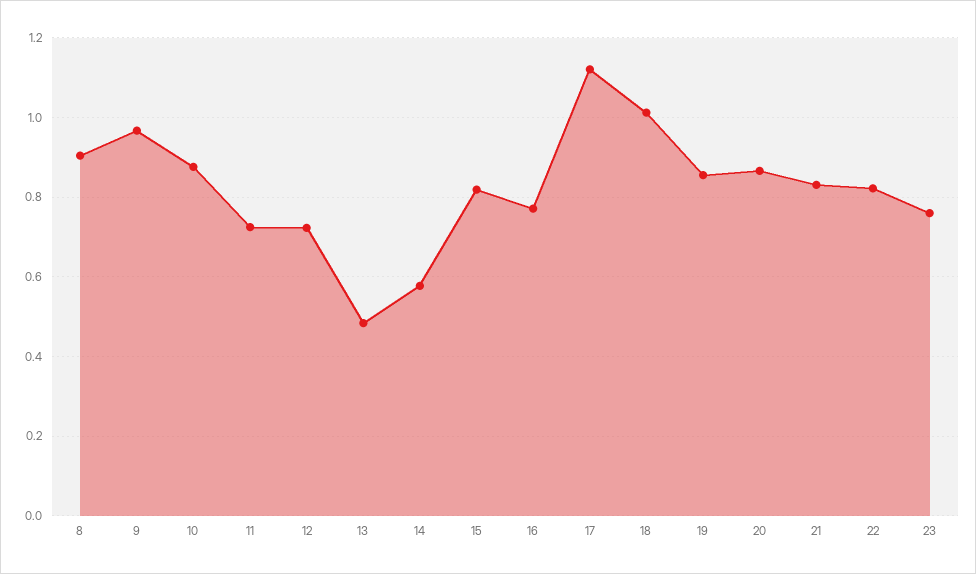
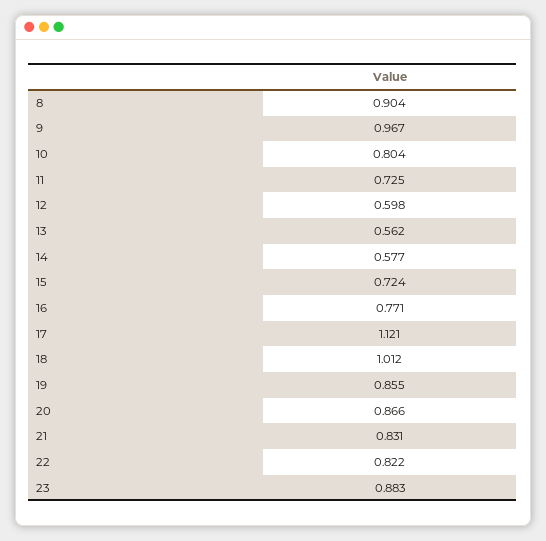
  {
    "8": 0.904,
    "9": 0.967,
-   "10": 0.88,
+   "10": 0.804,
    "11": 0.725,
-   "12": 0.72,
+   "12": 0.598,
-   "13": 0.48,
+   "13": 0.562,
    "14": 0.577,
-   "15": 0.82,
+   "15": 0.724,
    "16": 0.771,
    "17": 1.121,
    "18": 1.012,
    "19": 0.855,
    "20": 0.866,
    "21": 0.831,
    "22": 0.822,
-   "23": 0.76
+   "23": 0.883
  }

